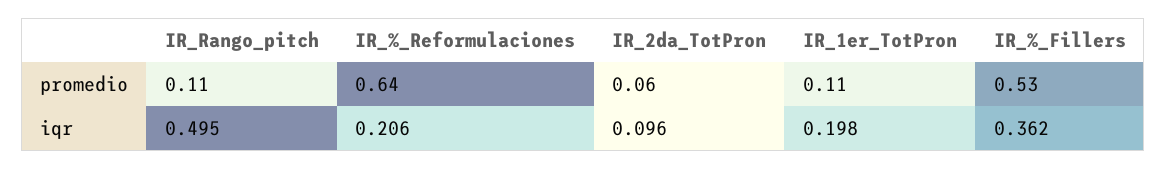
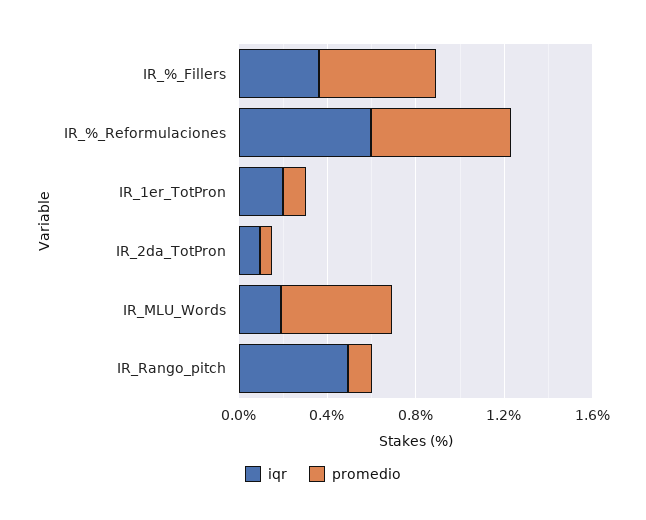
  {
    "promedio": {
      "IR_Rango_pitch": 0.11,
      "IR_%_Reformulaciones": 0.64,
      "IR_2da_TotPron": 0.06,
      "IR_1er_TotPron": 0.11,
-     "IR_%_Fillers": 0.53
+     "IR_%_Fillers": 0.53,
+     "IR_MLU_Words": 0.5
    },
    "iqr": {
      "IR_Rango_pitch": 0.495,
-     "IR_%_Reformulaciones": 0.206,
+     "IR_%_Reformulaciones": 0.6,
      "IR_2da_TotPron": 0.096,
      "IR_1er_TotPron": 0.198,
-     "IR_%_Fillers": 0.362
+     "IR_%_Fillers": 0.362,
+     "IR_MLU_Words": 0.2
    }
  }

